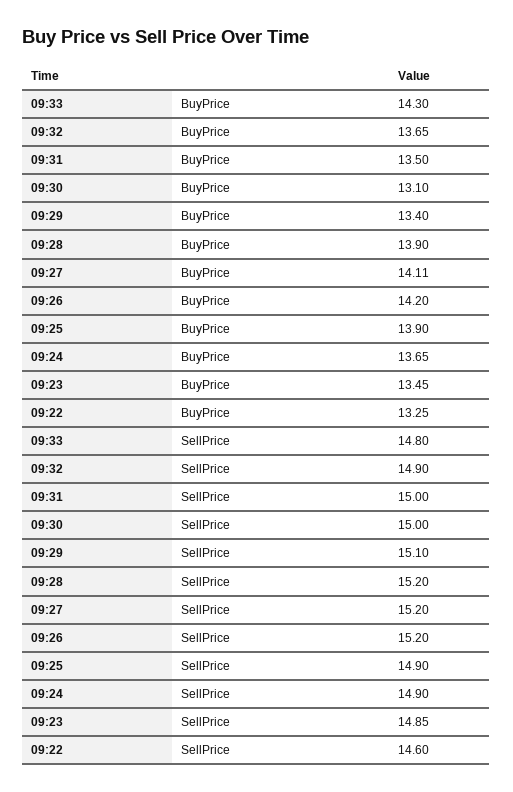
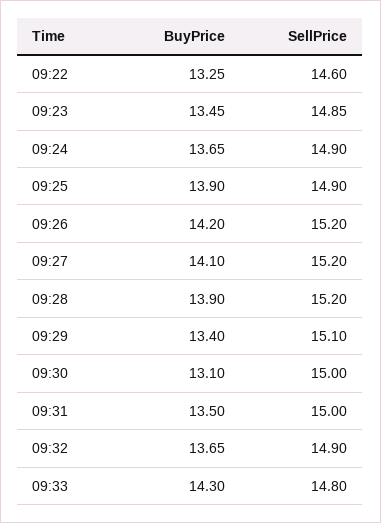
  {
    "09:33": {
      "BuyPrice": 14.3,
      "SellPrice": 14.8
    },
    "09:32": {
      "BuyPrice": 13.65,
      "SellPrice": 14.9
    },
    "09:31": {
      "BuyPrice": 13.5,
      "SellPrice": 15
    },
    "09:30": {
      "BuyPrice": 13.1,
      "SellPrice": 15
    },
    "09:29": {
      "BuyPrice": 13.4,
      "SellPrice": 15.1
    },
    "09:28": {
      "BuyPrice": 13.9,
      "SellPrice": 15.2
    },
    "09:27": {
-     "BuyPrice": 14.11,
+     "BuyPrice": 14.1,
      "SellPrice": 15.2
    },
    "09:26": {
      "BuyPrice": 14.2,
      "SellPrice": 15.2
    },
    "09:25": {
      "BuyPrice": 13.9,
      "SellPrice": 14.9
    },
    "09:24": {
      "BuyPrice": 13.65,
      "SellPrice": 14.9
    },
    "09:23": {
      "BuyPrice": 13.45,
      "SellPrice": 14.85
    },
    "09:22": {
      "BuyPrice": 13.25,
      "SellPrice": 14.6
    }
  }

